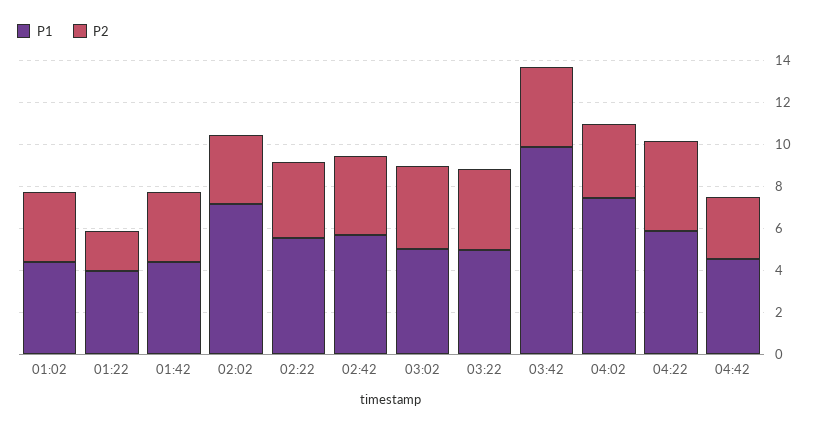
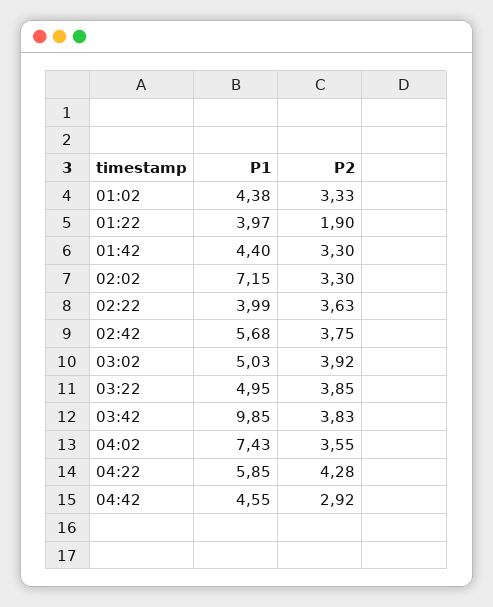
  {
    "P1": {
      "01:02": 4.38,
      "01:22": 3.97,
      "01:42": 4.4,
      "02:02": 7.15,
-     "02:22": 5.5,
+     "02:22": 3.99,
      "02:42": 5.68,
      "03:02": 5.03,
      "03:22": 4.95,
      "03:42": 9.85,
      "04:02": 7.43,
      "04:22": 5.85,
      "04:42": 4.55
    },
    "P2": {
      "01:02": 3.33,
      "01:22": 1.9,
      "01:42": 3.3,
      "02:02": 3.3,
      "02:22": 3.63,
      "02:42": 3.75,
      "03:02": 3.92,
      "03:22": 3.85,
      "03:42": 3.83,
      "04:02": 3.55,
      "04:22": 4.28,
      "04:42": 2.92
    }
  }

